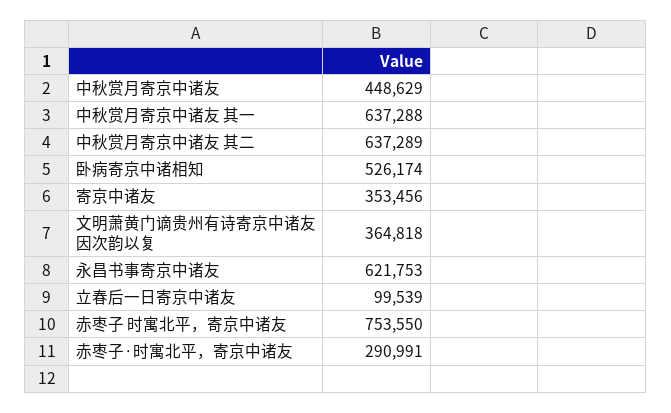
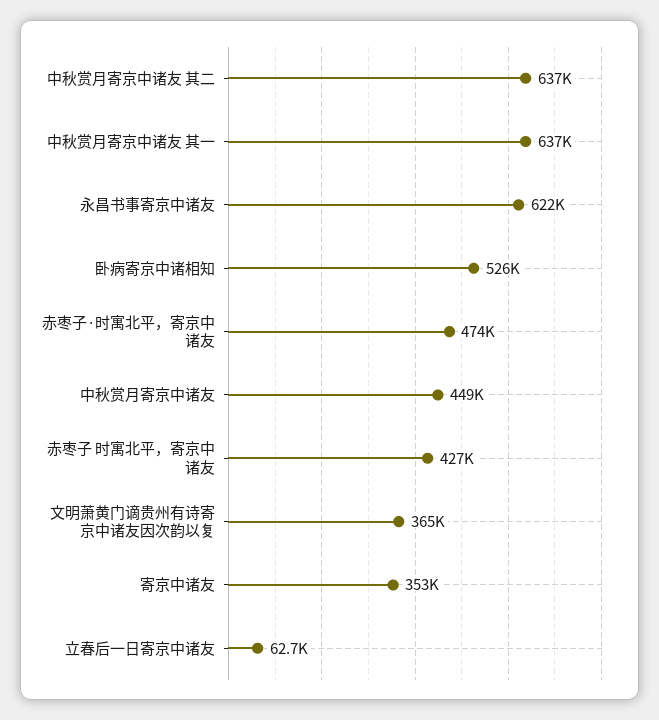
  {
    "中秋赏月寄京中诸友": 448629,
    "中秋赏月寄京中诸友 其一": 637288,
    "中秋赏月寄京中诸友 其二": 637289,
    "卧病寄京中诸相知": 526174,
    "寄京中诸友": 353456,
    "文明萧黄门谪贵州有诗寄京中诸友因次韵以复": 364818,
    "永昌书事寄京中诸友": 621753,
-   "立春后一日寄京中诸友": 99539,
+   "立春后一日寄京中诸友": 62700,
-   "赤枣子 时寓北平，寄京中诸友": 753550,
+   "赤枣子 时寓北平，寄京中诸友": 427000,
-   "赤枣子·时寓北平，寄京中诸友": 290991
+   "赤枣子·时寓北平，寄京中诸友": 474000
  }

